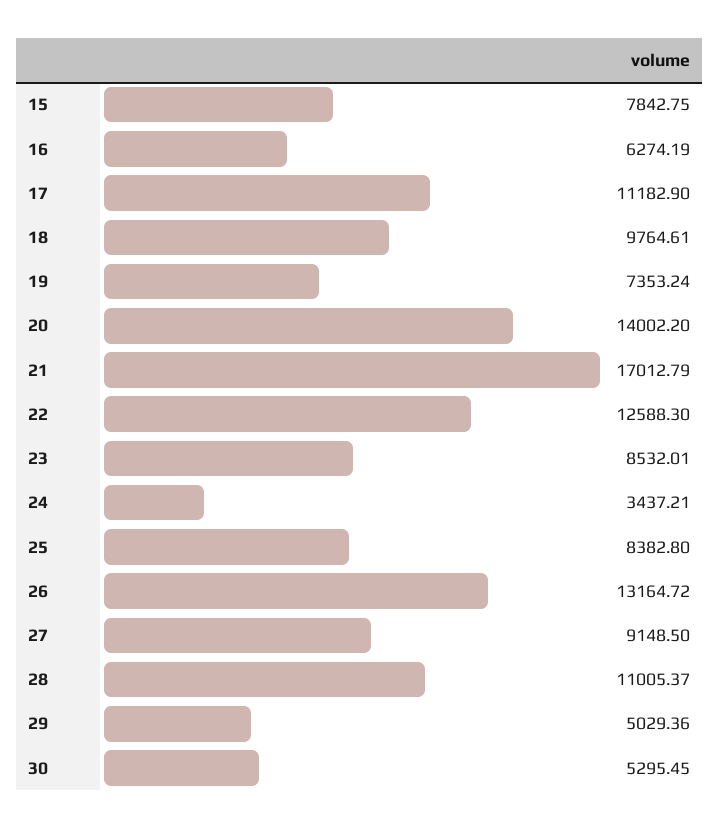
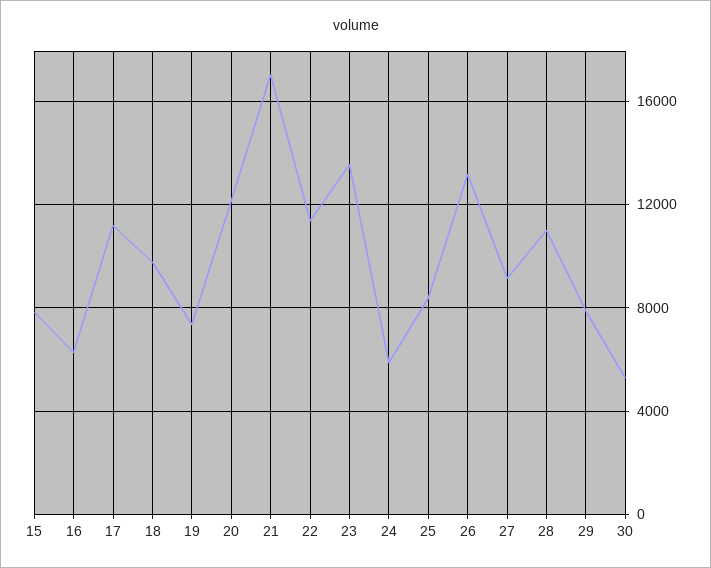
  {
    "15": 7842.75,
    "16": 6274.19,
    "17": 11182.9,
    "18": 9764.61,
    "19": 7353.24,
-   "20": 14002.2,
+   "20": 12000,
    "21": 17012.79,
-   "22": 12588.3,
+   "22": 11500,
-   "23": 8532.01,
+   "23": 13500,
-   "24": 3437.21,
+   "24": 6000,
    "25": 8382.8,
    "26": 13164.72,
    "27": 9148.5,
    "28": 11005.37,
-   "29": 5029.36,
+   "29": 8000,
    "30": 5295.45
  }

